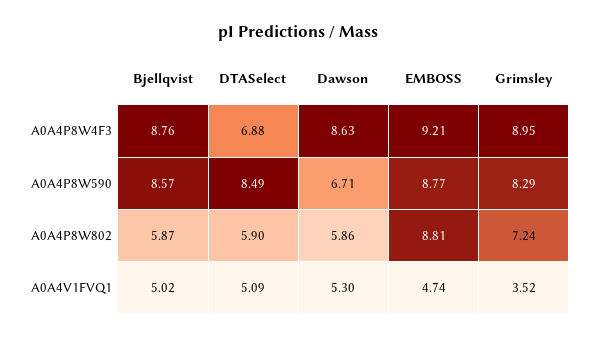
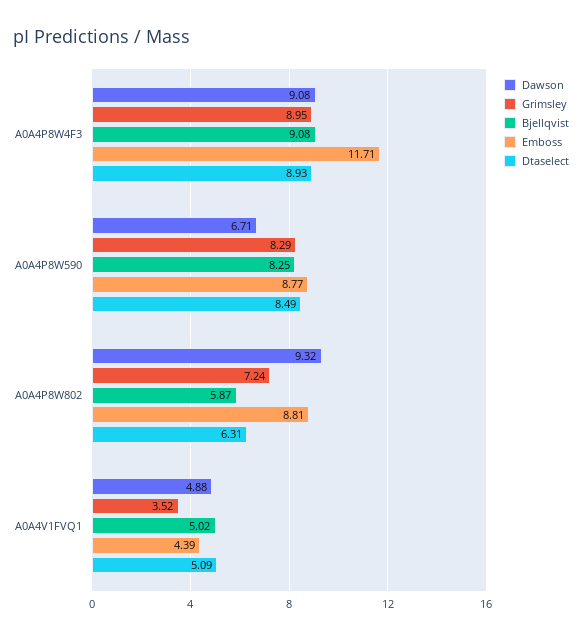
  {
    "Bjellqvist": {
-     "A0A4P8W4F3": 8.76,
+     "A0A4P8W4F3": 9.08,
-     "A0A4P8W590": 8.57,
+     "A0A4P8W590": 8.25,
      "A0A4P8W802": 5.87,
      "A0A4V1FVQ1": 5.02
    },
    "DTASelect": {
-     "A0A4P8W4F3": 6.88,
+     "A0A4P8W4F3": 8.93,
      "A0A4P8W590": 8.49,
-     "A0A4P8W802": 5.9,
+     "A0A4P8W802": 6.31,
      "A0A4V1FVQ1": 5.09
    },
    "Dawson": {
-     "A0A4P8W4F3": 8.63,
+     "A0A4P8W4F3": 9.08,
      "A0A4P8W590": 6.71,
-     "A0A4P8W802": 5.86,
+     "A0A4P8W802": 9.32,
-     "A0A4V1FVQ1": 5.3
+     "A0A4V1FVQ1": 4.88
    },
    "EMBOSS": {
-     "A0A4P8W4F3": 9.21,
+     "A0A4P8W4F3": 11.71,
      "A0A4P8W590": 8.77,
      "A0A4P8W802": 8.81,
-     "A0A4V1FVQ1": 4.74
+     "A0A4V1FVQ1": 4.39
    },
    "Grimsley": {
      "A0A4P8W4F3": 8.95,
      "A0A4P8W590": 8.29,
      "A0A4P8W802": 7.24,
      "A0A4V1FVQ1": 3.52
    }
  }

